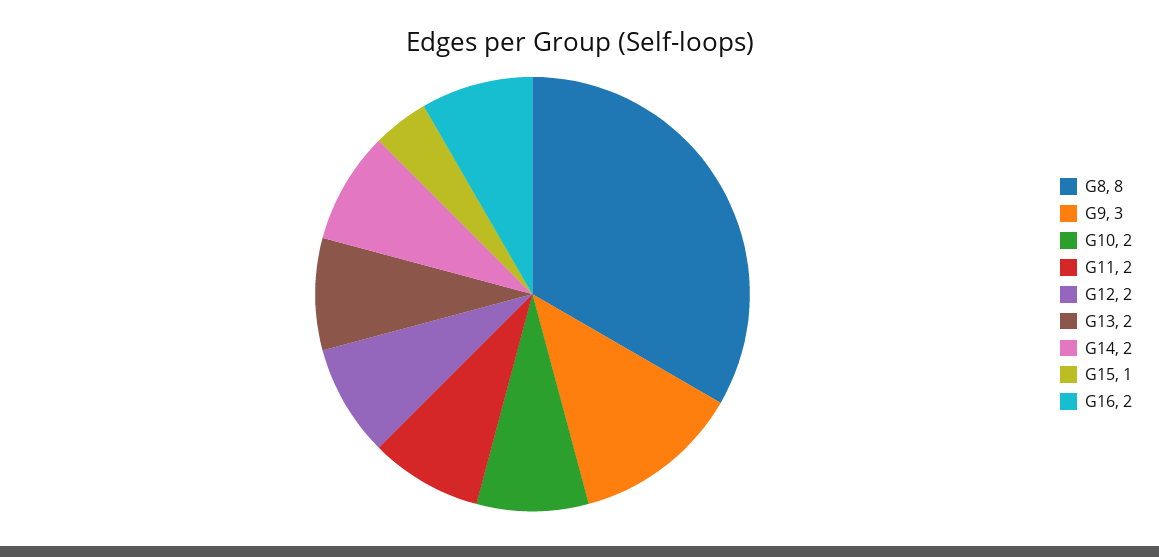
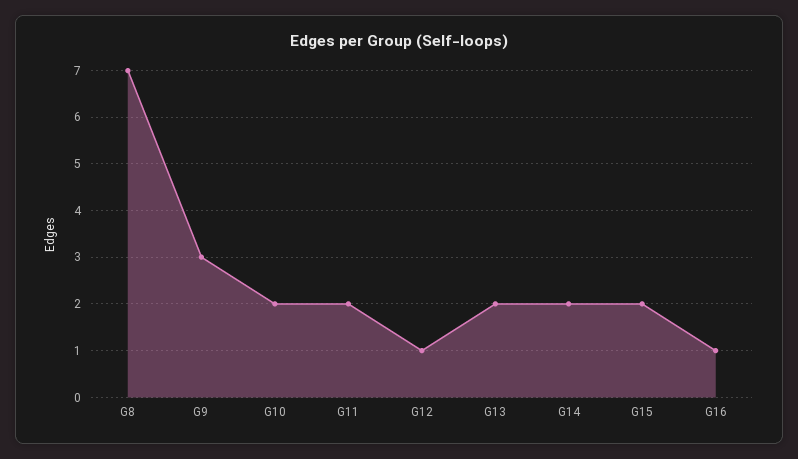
  {
-   "G8": 8,
+   "G8": 7,
    "G9": 3,
    "G10": 2,
    "G11": 2,
-   "G12": 2,
+   "G12": 1,
    "G13": 2,
    "G14": 2,
-   "G15": 1,
+   "G15": 2,
-   "G16": 2
+   "G16": 1
  }

